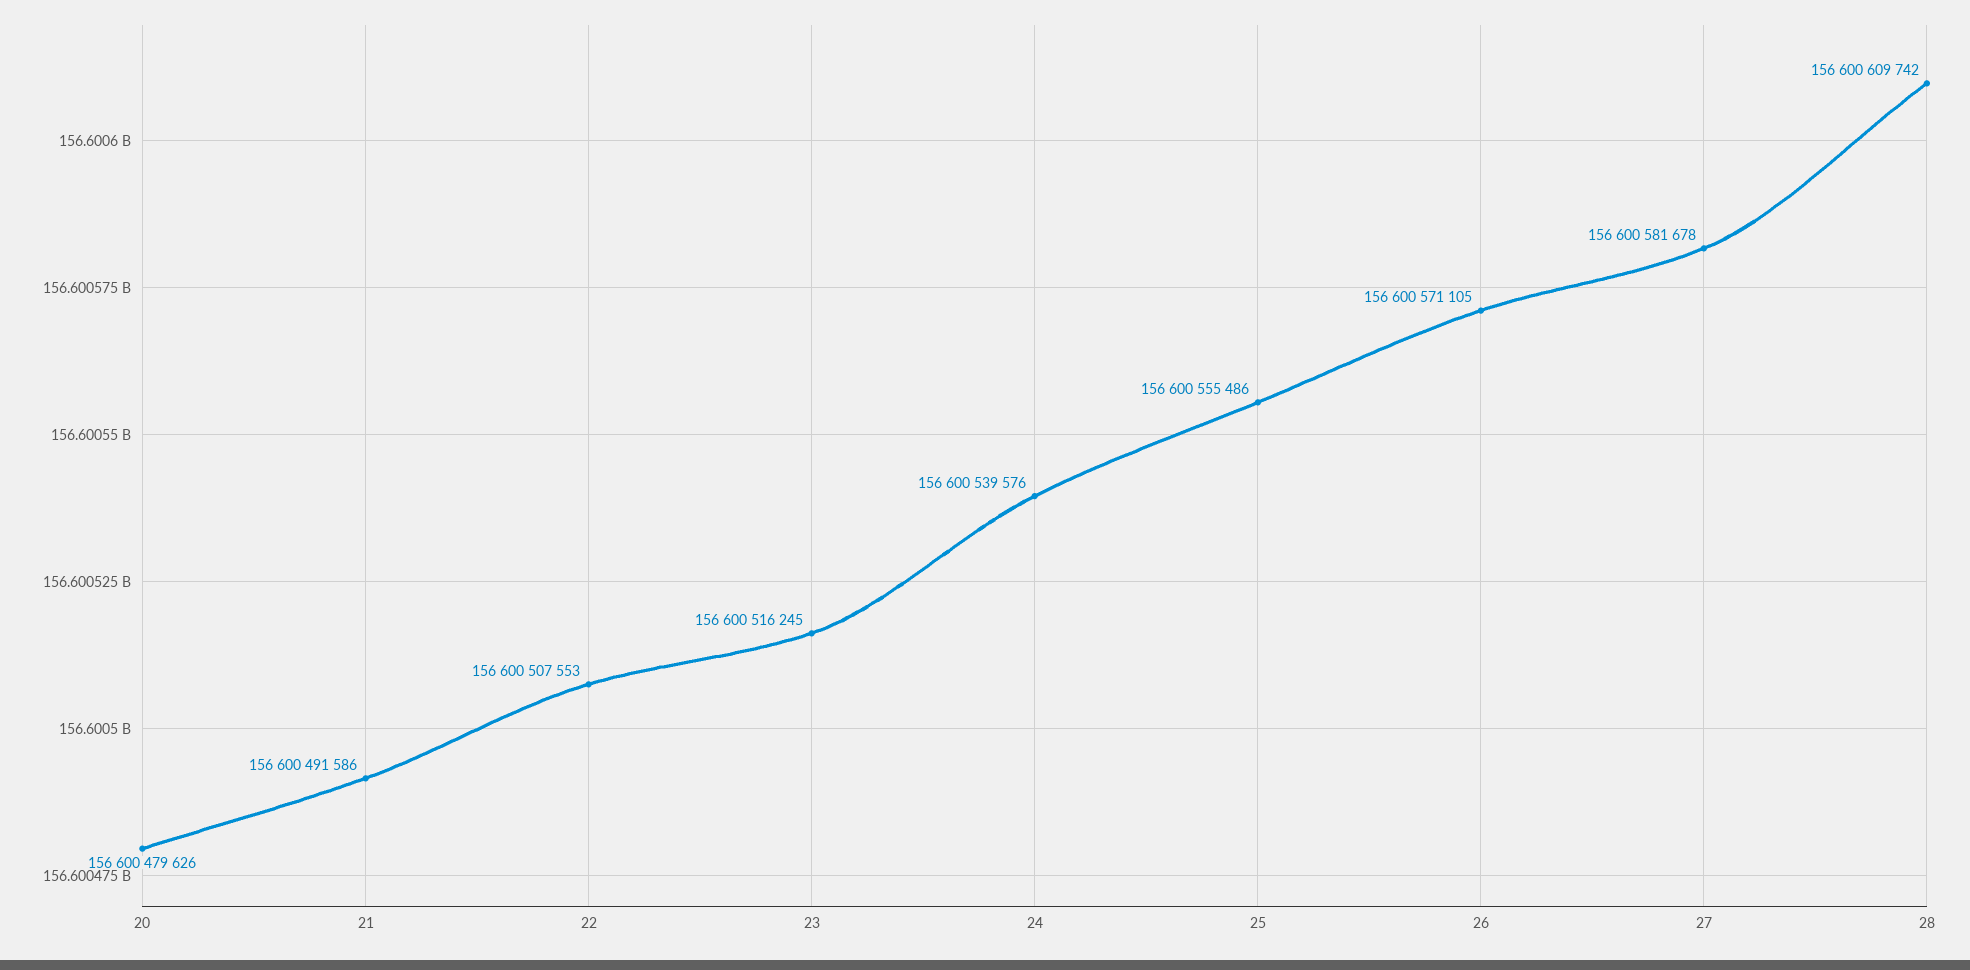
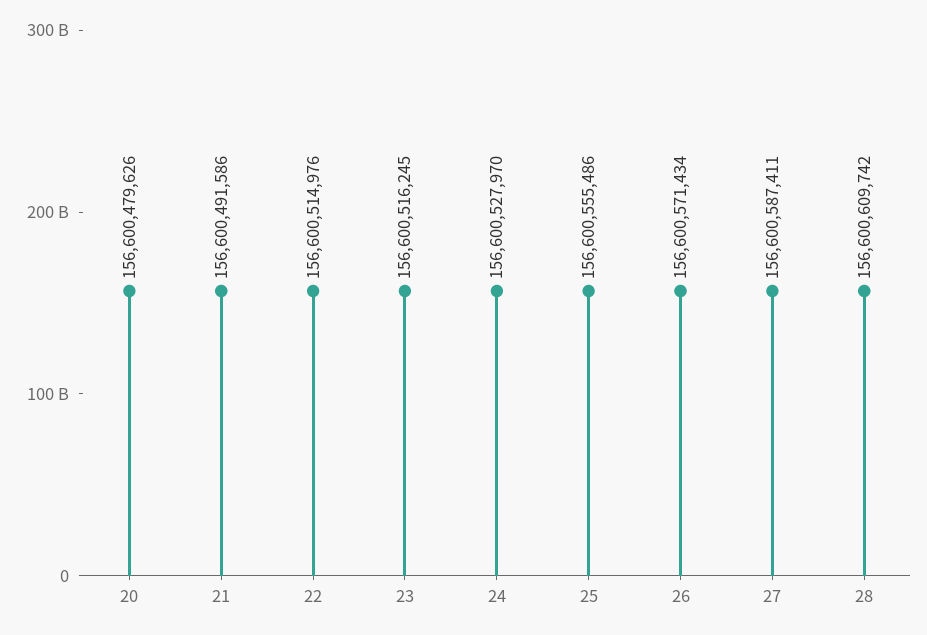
  {
    "20": 156600479626,
    "21": 156600491586,
-   "22": 156600507553,
+   "22": 156600514976,
    "23": 156600516245,
-   "24": 156600539576,
+   "24": 156600527970,
    "25": 156600555486,
-   "26": 156600571105,
+   "26": 156600571434,
-   "27": 156600581678,
+   "27": 156600587411,
    "28": 156600609742
  }

